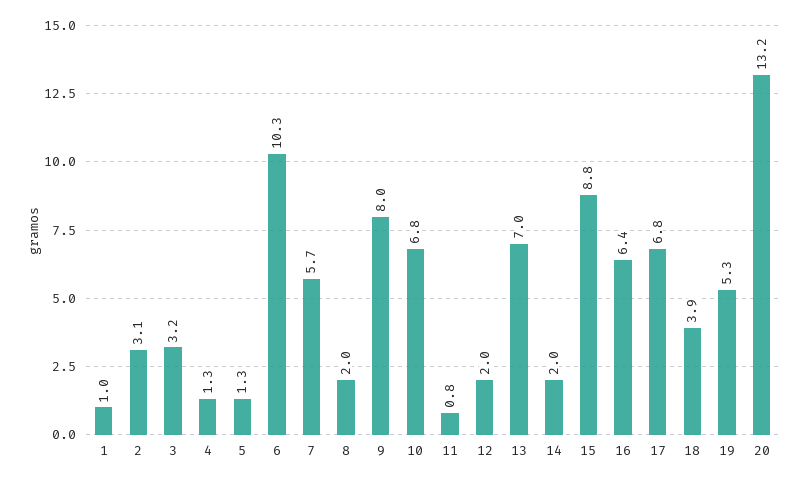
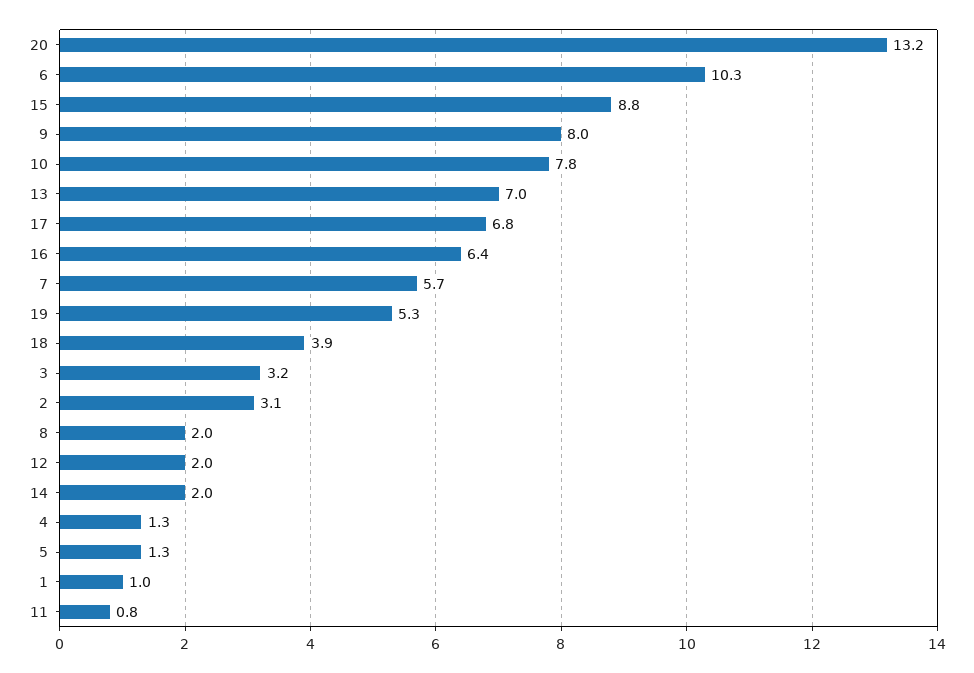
  {
    "1": 1,
    "2": 3.1,
    "3": 3.2,
    "4": 1.3,
    "5": 1.3,
    "6": 10.3,
    "7": 5.7,
    "8": 2,
    "9": 8,
-   "10": 6.8,
+   "10": 7.8,
    "11": 0.8,
    "12": 2,
    "13": 7,
    "14": 2,
    "15": 8.8,
    "16": 6.4,
    "17": 6.8,
    "18": 3.9,
    "19": 5.3,
    "20": 13.2
  }

